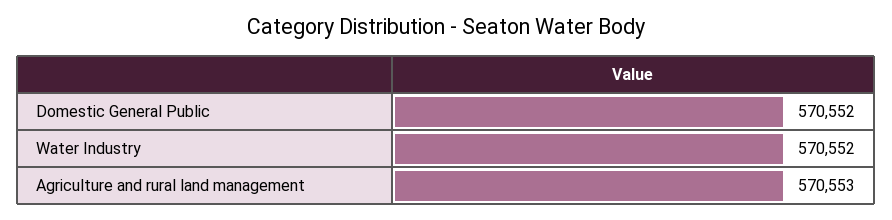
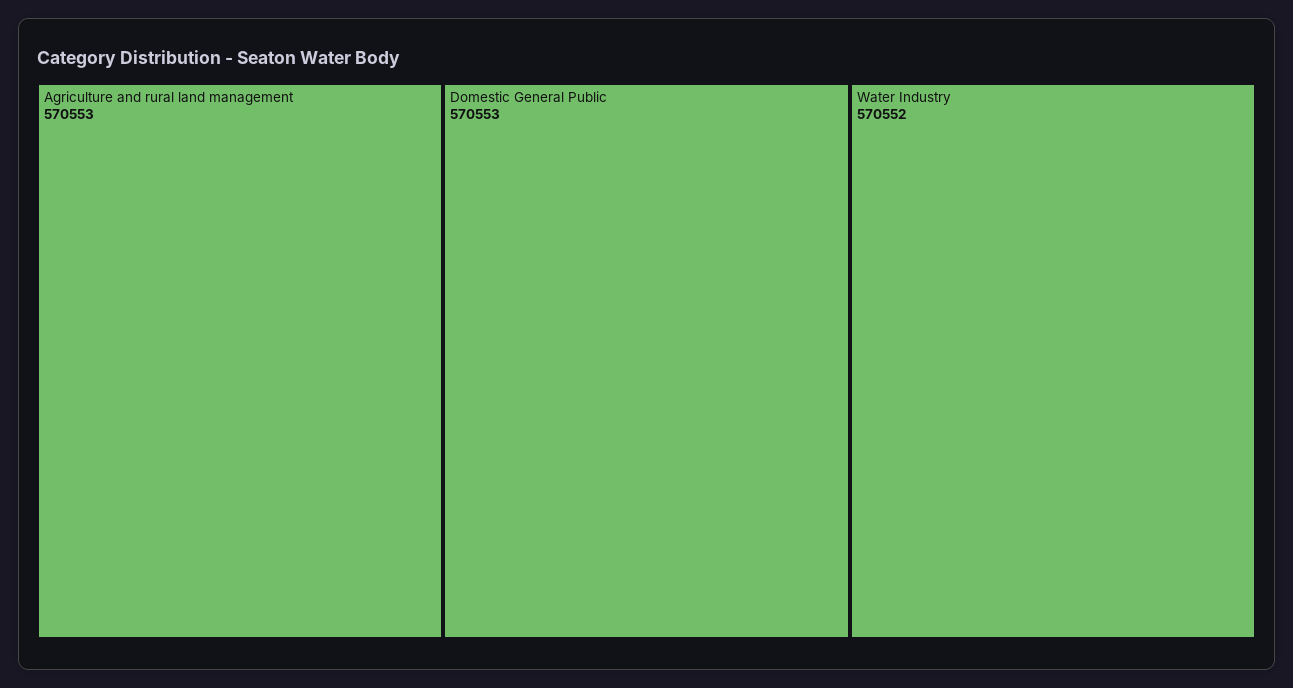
  {
-   "Domestic General Public": 570552,
+   "Domestic General Public": 570553,
    "Water Industry": 570552,
    "Agriculture and rural land management": 570553
  }

